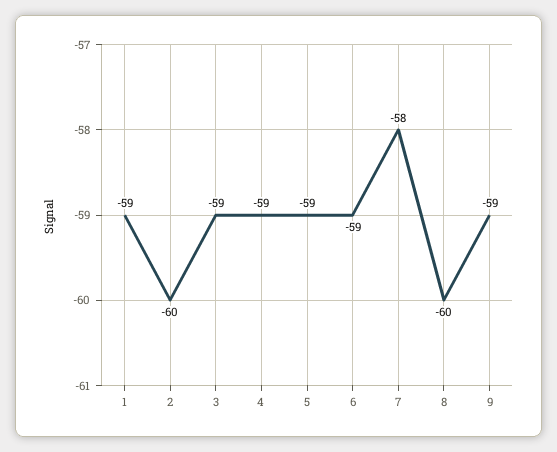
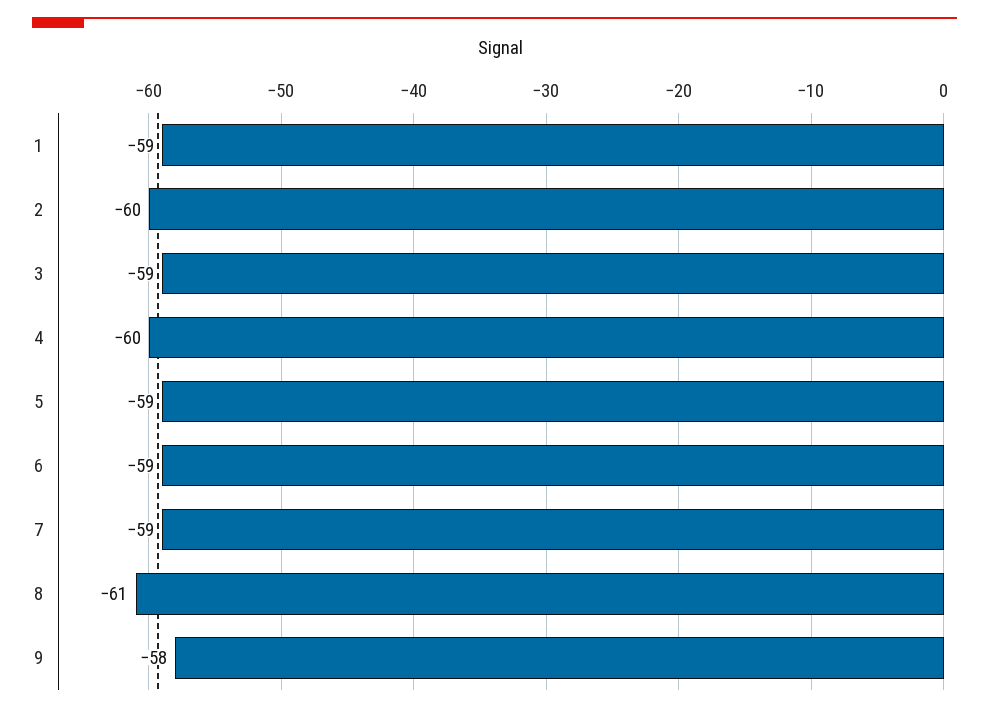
  {
    "1": -59,
    "2": -60,
    "3": -59,
-   "4": -59,
+   "4": -60,
    "5": -59,
    "6": -59,
-   "7": -58,
+   "7": -59,
-   "8": -60,
+   "8": -61,
-   "9": -59
+   "9": -58
  }

